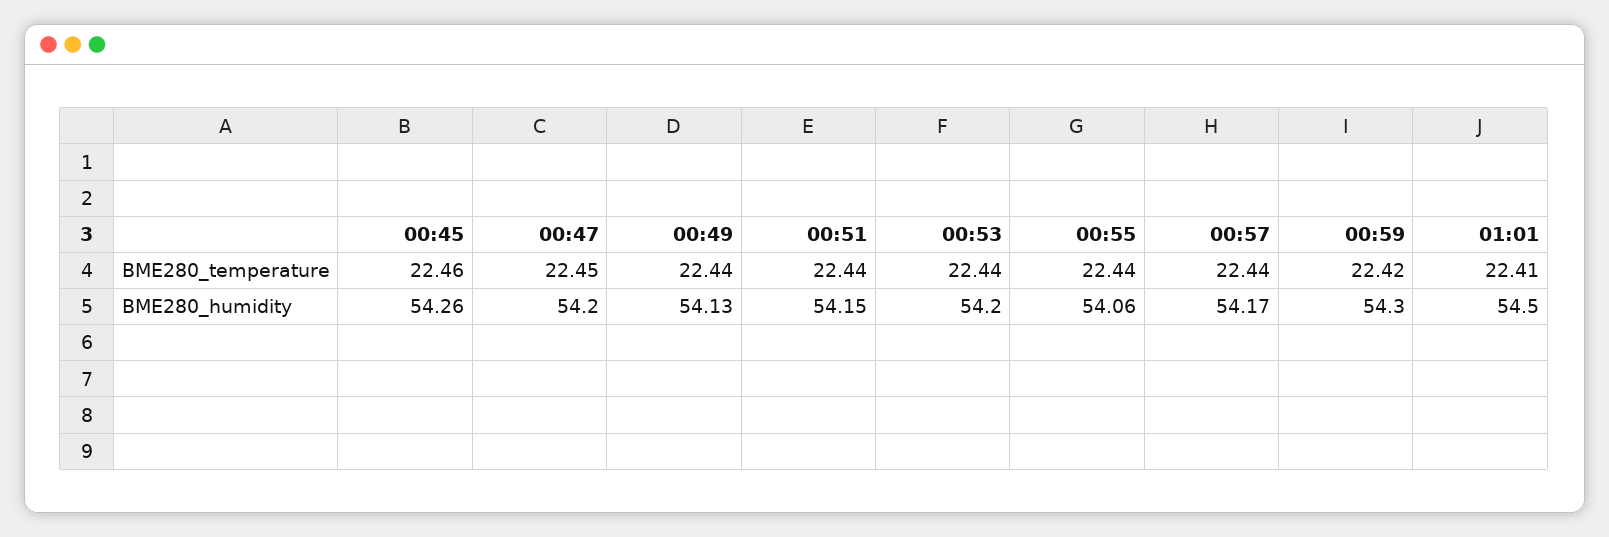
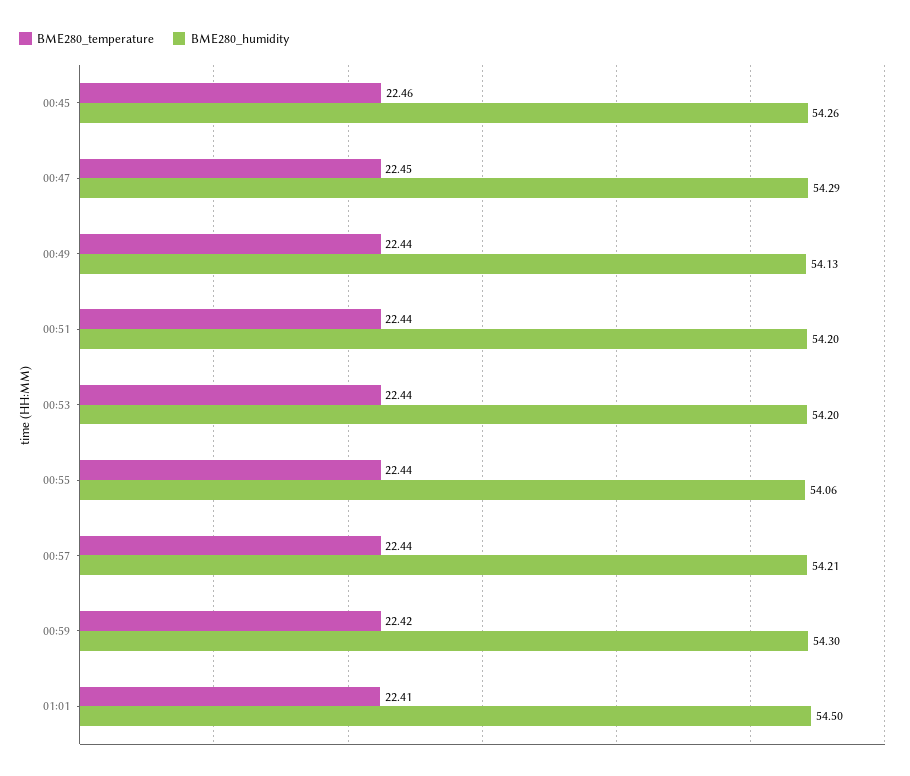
  {
    "BME280_temperature": {
      "00:45": 22.46,
      "00:47": 22.45,
      "00:49": 22.44,
      "00:51": 22.44,
      "00:53": 22.44,
      "00:55": 22.44,
      "00:57": 22.44,
      "00:59": 22.42,
      "01:01": 22.41
    },
    "BME280_humidity": {
      "00:45": 54.26,
-     "00:47": 54.2,
+     "00:47": 54.29,
      "00:49": 54.13,
-     "00:51": 54.15,
+     "00:51": 54.2,
      "00:53": 54.2,
      "00:55": 54.06,
-     "00:57": 54.17,
+     "00:57": 54.21,
      "00:59": 54.3,
      "01:01": 54.5
    }
  }

